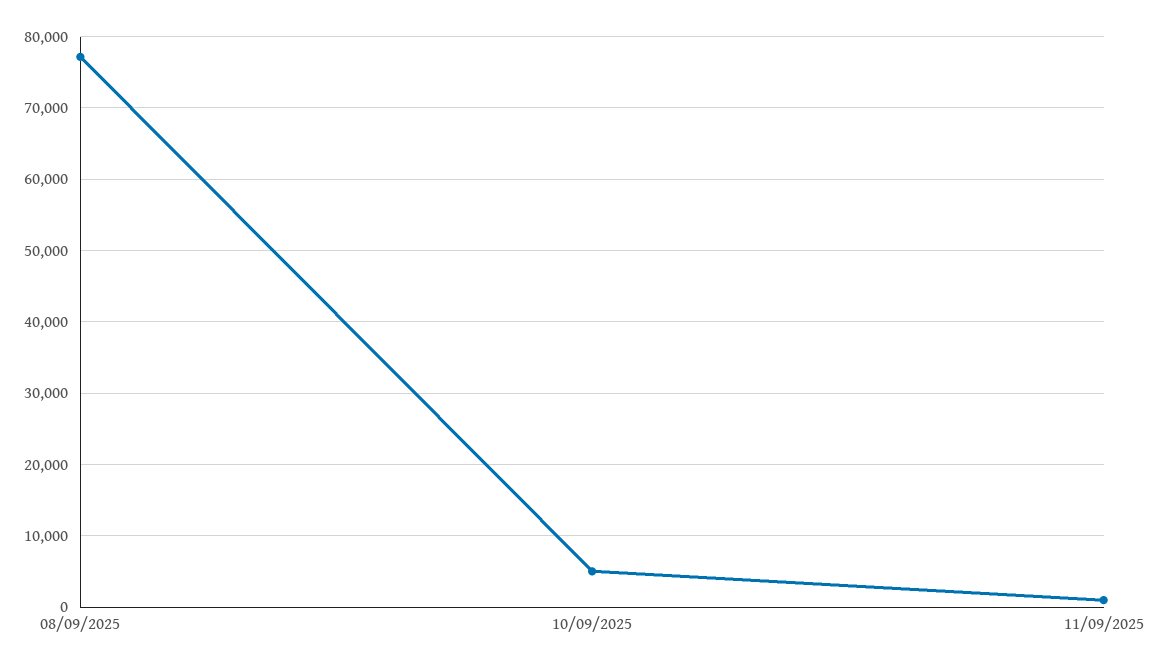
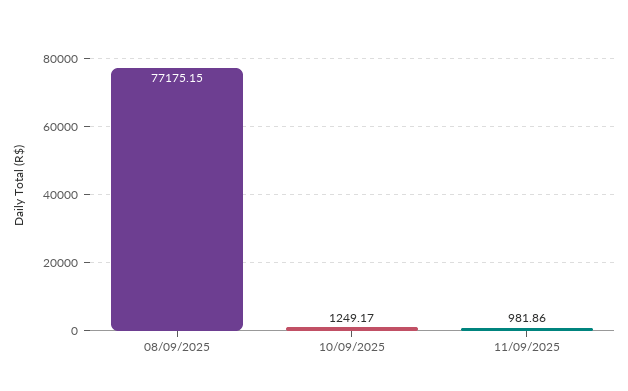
  {
    "08/09/2025": 77175.15,
-   "10/09/2025": 5000,
+   "10/09/2025": 1249.17,
    "11/09/2025": 981.86
  }

